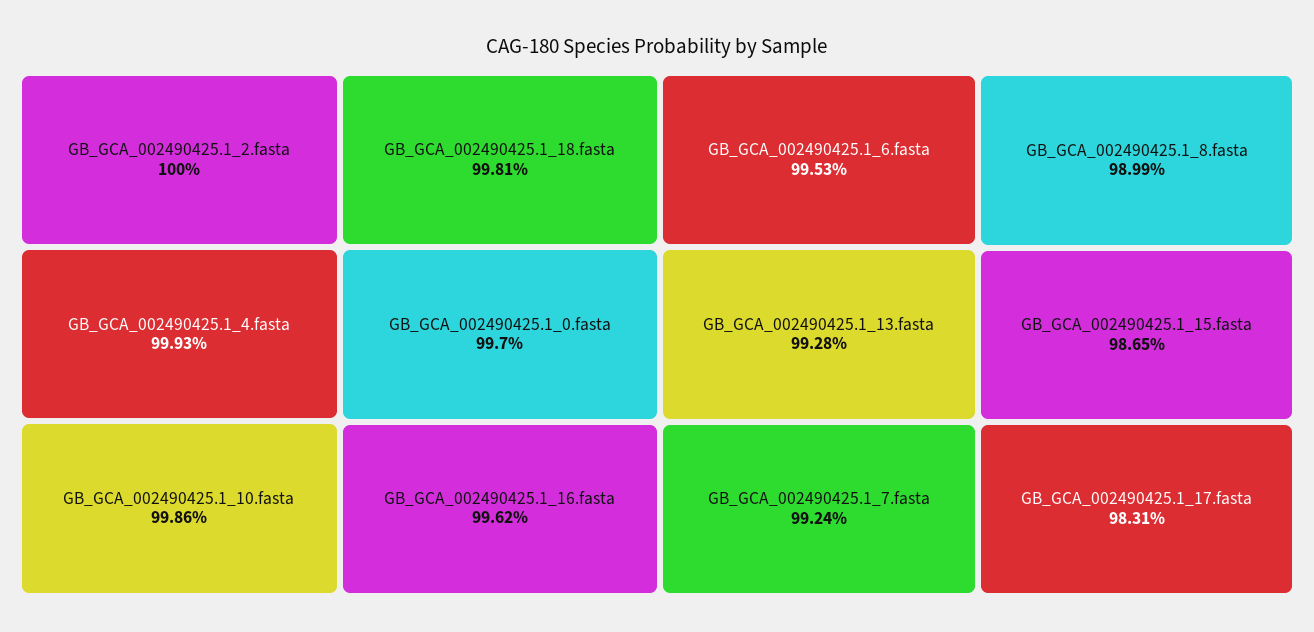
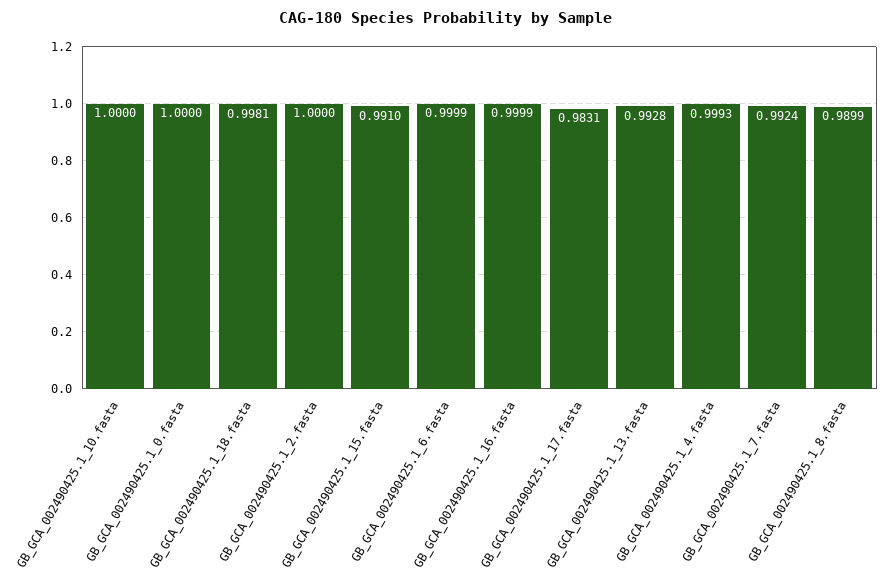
  {
    "GB_GCA_002490425.1_2.fasta": 1,
    "GB_GCA_002490425.1_4.fasta": 0.9993,
-   "GB_GCA_002490425.1_10.fasta": 0.9986,
+   "GB_GCA_002490425.1_10.fasta": 1,
    "GB_GCA_002490425.1_18.fasta": 0.9981,
-   "GB_GCA_002490425.1_0.fasta": 0.997,
+   "GB_GCA_002490425.1_0.fasta": 1,
-   "GB_GCA_002490425.1_16.fasta": 0.9962,
+   "GB_GCA_002490425.1_16.fasta": 0.9999,
-   "GB_GCA_002490425.1_6.fasta": 0.9953,
+   "GB_GCA_002490425.1_6.fasta": 0.9999,
    "GB_GCA_002490425.1_13.fasta": 0.9928,
    "GB_GCA_002490425.1_7.fasta": 0.9924,
    "GB_GCA_002490425.1_8.fasta": 0.9899,
-   "GB_GCA_002490425.1_15.fasta": 0.9865,
+   "GB_GCA_002490425.1_15.fasta": 0.991,
    "GB_GCA_002490425.1_17.fasta": 0.9831
  }

